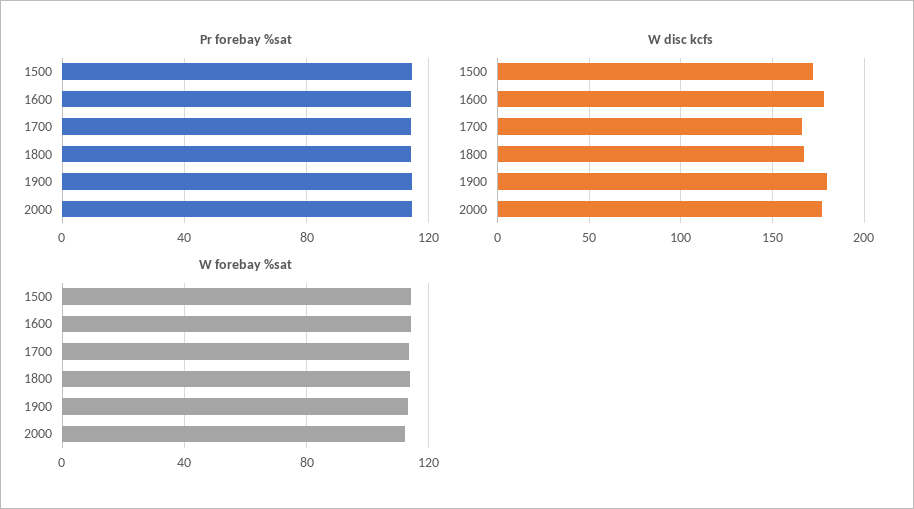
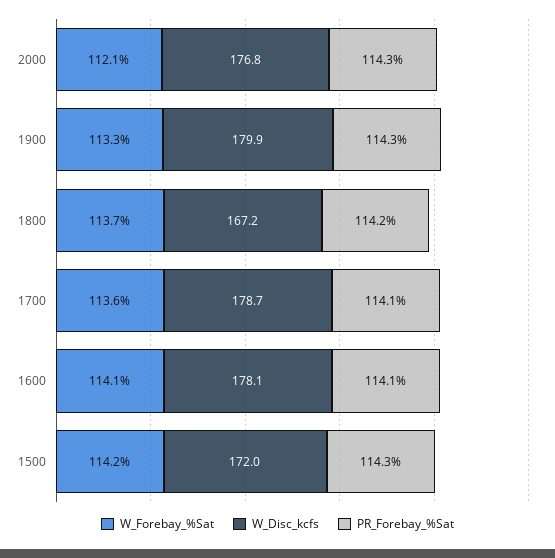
  {
    "Pr forebay %sat": {
      "1500": 114.3,
      "1600": 114.1,
      "1700": 114.1,
      "1800": 114.2,
      "1900": 114.3,
      "2000": 114.3
    },
    "W disc kcfs": {
      "1500": 172,
      "1600": 178.1,
-     "1700": 165,
+     "1700": 178.7,
      "1800": 167.2,
      "1900": 179.9,
      "2000": 176.8
    },
    "W forebay %sat": {
      "1500": 114.2,
      "1600": 114.1,
      "1700": 113.6,
      "1800": 113.7,
      "1900": 113.3,
      "2000": 112.1
    }
  }

